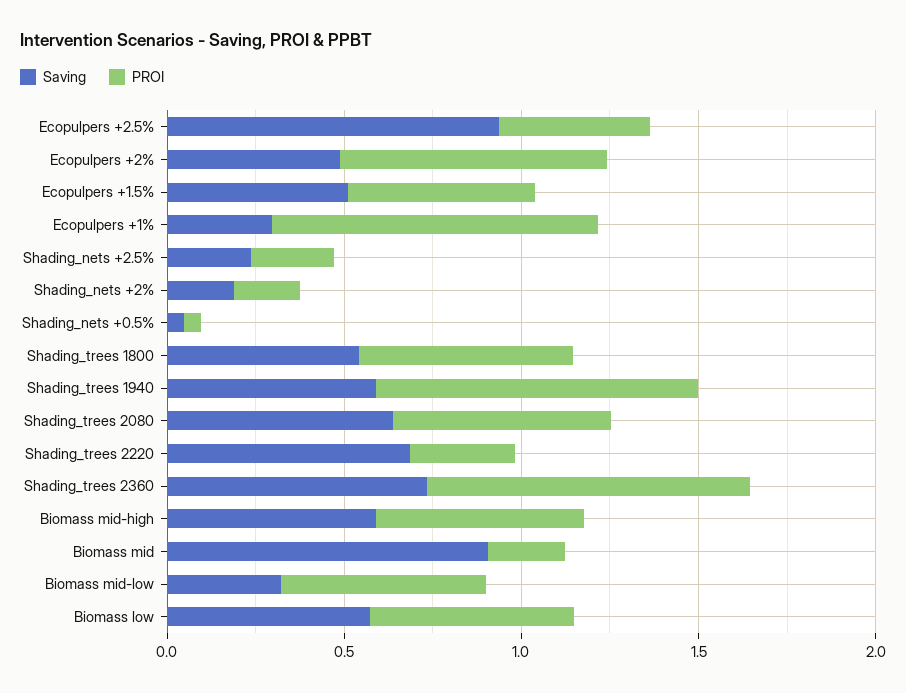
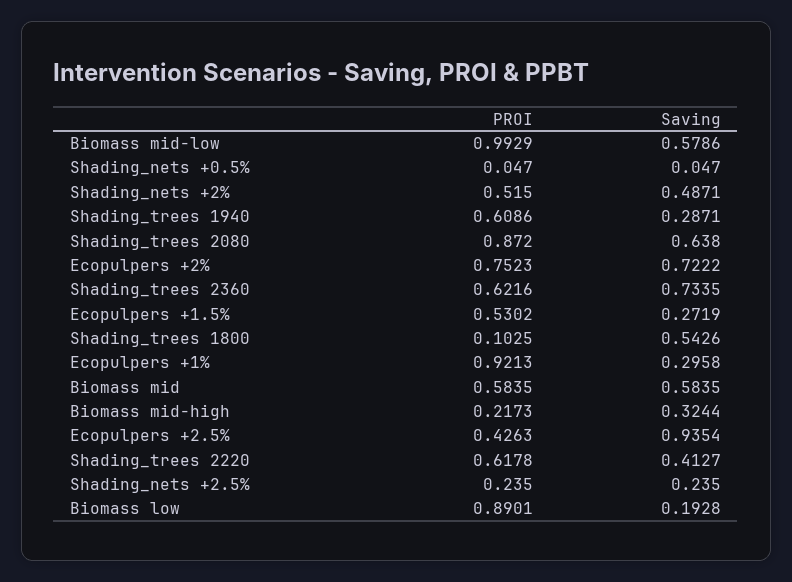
  {
    "Saving": {
      "Ecopulpers +2.5%": 0.9354,
-     "Ecopulpers +2%": 0.5,
+     "Ecopulpers +2%": 0.7222,
-     "Ecopulpers +1.5%": 0.5,
+     "Ecopulpers +1.5%": 0.2719,
      "Ecopulpers +1%": 0.2958,
      "Shading_nets +2.5%": 0.235,
-     "Shading_nets +2%": 0.2,
+     "Shading_nets +2%": 0.4871,
      "Shading_nets +0.5%": 0.047,
      "Shading_trees 1800": 0.5426,
-     "Shading_trees 1940": 0.6,
+     "Shading_trees 1940": 0.2871,
      "Shading_trees 2080": 0.638,
-     "Shading_trees 2220": 0.7,
+     "Shading_trees 2220": 0.4127,
      "Shading_trees 2360": 0.7335,
-     "Biomass mid-high": 0.6,
+     "Biomass mid-high": 0.3244,
-     "Biomass mid": 0.9,
+     "Biomass mid": 0.5835,
-     "Biomass mid-low": 0.3,
+     "Biomass mid-low": 0.5786,
-     "Biomass low": 0.6
+     "Biomass low": 0.1928
    },
    "PROI": {
      "Ecopulpers +2.5%": 0.4263,
      "Ecopulpers +2%": 0.7523,
      "Ecopulpers +1.5%": 0.5302,
      "Ecopulpers +1%": 0.9213,
      "Shading_nets +2.5%": 0.235,
-     "Shading_nets +2%": 0.2,
+     "Shading_nets +2%": 0.515,
      "Shading_nets +0.5%": 0.047,
-     "Shading_trees 1800": 0.6,
+     "Shading_trees 1800": 0.1025,
-     "Shading_trees 1940": 0.9,
+     "Shading_trees 1940": 0.6086,
-     "Shading_trees 2080": 0.6,
+     "Shading_trees 2080": 0.872,
-     "Shading_trees 2220": 0.3,
+     "Shading_trees 2220": 0.6178,
-     "Shading_trees 2360": 0.9,
+     "Shading_trees 2360": 0.6216,
-     "Biomass mid-high": 0.6,
+     "Biomass mid-high": 0.2173,
-     "Biomass mid": 0.2,
+     "Biomass mid": 0.5835,
-     "Biomass mid-low": 0.6,
+     "Biomass mid-low": 0.9929,
-     "Biomass low": 0.6
+     "Biomass low": 0.8901
    }
  }

